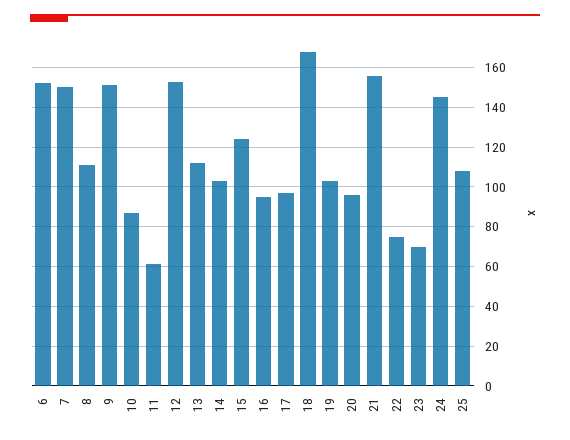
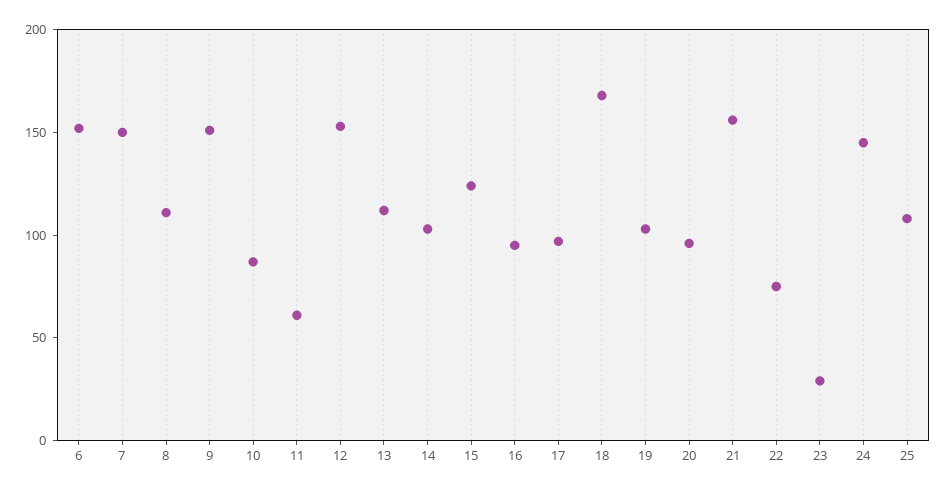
  {
    "6": 150,
    "7": 150,
    "8": 110,
    "9": 150,
    "10": 85,
    "11": 60,
    "12": 155,
    "13": 110,
    "14": 105,
    "15": 125,
    "16": 95,
    "17": 95,
    "18": 170,
    "19": 105,
    "20": 95,
    "21": 155,
    "22": 75,
-   "23": 70,
+   "23": 30,
    "24": 145,
    "25": 110
  }

